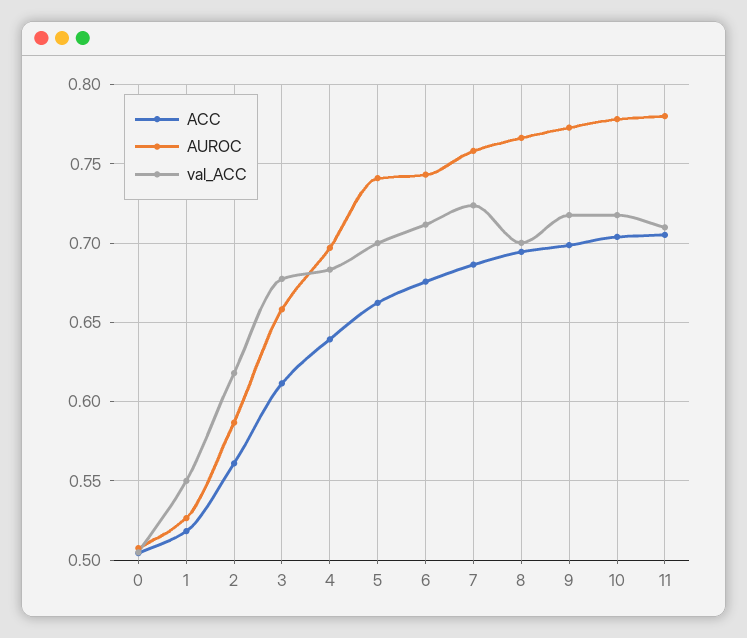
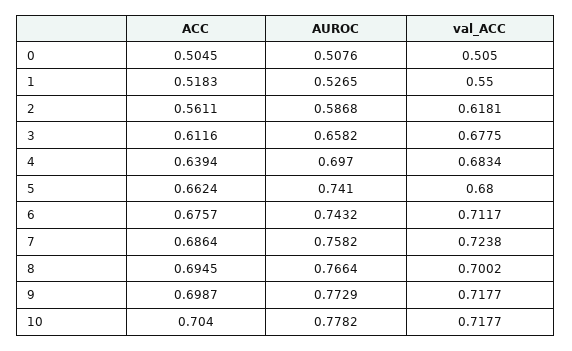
  {
    "ACC": {
      "0": 0.5045,
      "1": 0.5183,
      "2": 0.5611,
      "3": 0.6116,
      "4": 0.6394,
      "5": 0.6624,
      "6": 0.6757,
      "7": 0.6864,
      "8": 0.6945,
      "9": 0.6987,
-     "10": 0.704,
+     "10": 0.704
-     "11": 0.705
    },
    "AUROC": {
      "0": 0.5076,
      "1": 0.5265,
      "2": 0.5868,
      "3": 0.6582,
      "4": 0.697,
      "5": 0.741,
      "6": 0.7432,
      "7": 0.7582,
      "8": 0.7664,
      "9": 0.7729,
-     "10": 0.7782,
+     "10": 0.7782
-     "11": 0.78
    },
    "val_ACC": {
      "0": 0.505,
      "1": 0.55,
      "2": 0.6181,
      "3": 0.6775,
      "4": 0.6834,
-     "5": 0.7,
+     "5": 0.68,
      "6": 0.7117,
      "7": 0.7238,
      "8": 0.7002,
      "9": 0.7177,
-     "10": 0.7177,
+     "10": 0.7177
-     "11": 0.71
    }
  }

